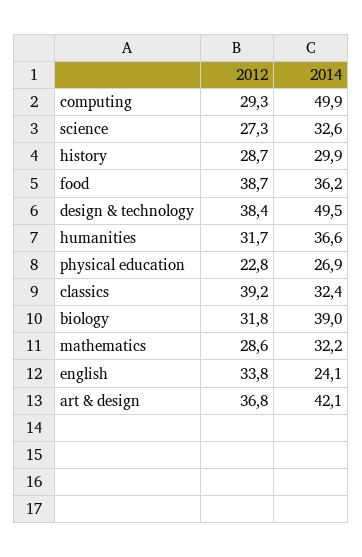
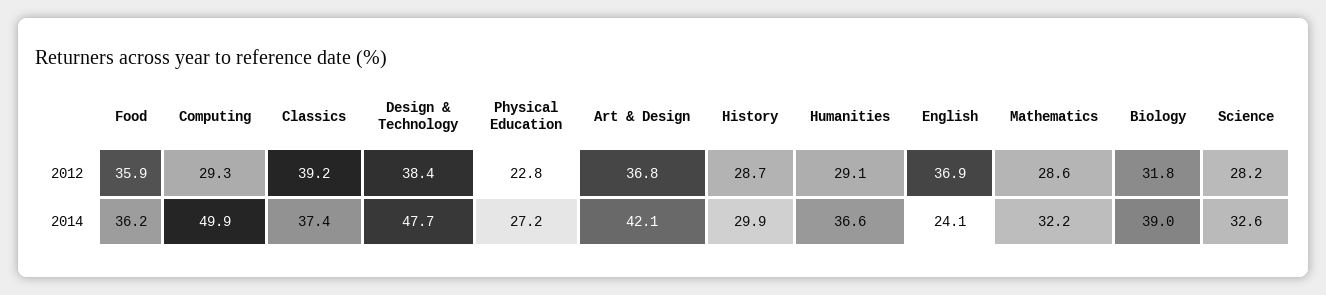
  {
    "2012": {
      "computing": 29.3,
-     "science": 27.3,
+     "science": 28.2,
      "history": 28.7,
-     "food": 38.7,
+     "food": 35.9,
      "design & technology": 38.4,
-     "humanities": 31.7,
+     "humanities": 29.1,
      "physical education": 22.8,
      "classics": 39.2,
      "biology": 31.8,
      "mathematics": 28.6,
-     "english": 33.8,
+     "english": 36.9,
      "art & design": 36.8
    },
    "2014": {
      "computing": 49.9,
      "science": 32.6,
      "history": 29.9,
      "food": 36.2,
-     "design & technology": 49.5,
+     "design & technology": 47.7,
      "humanities": 36.6,
-     "physical education": 26.9,
+     "physical education": 27.2,
-     "classics": 32.4,
+     "classics": 37.4,
      "biology": 39,
      "mathematics": 32.2,
      "english": 24.1,
      "art & design": 42.1
    }
  }

